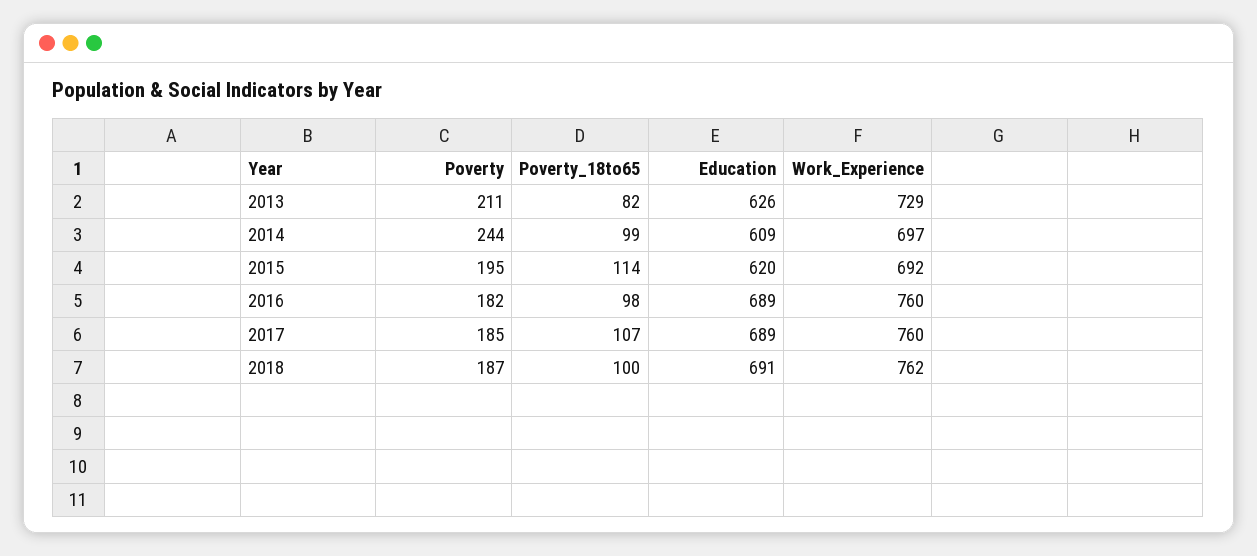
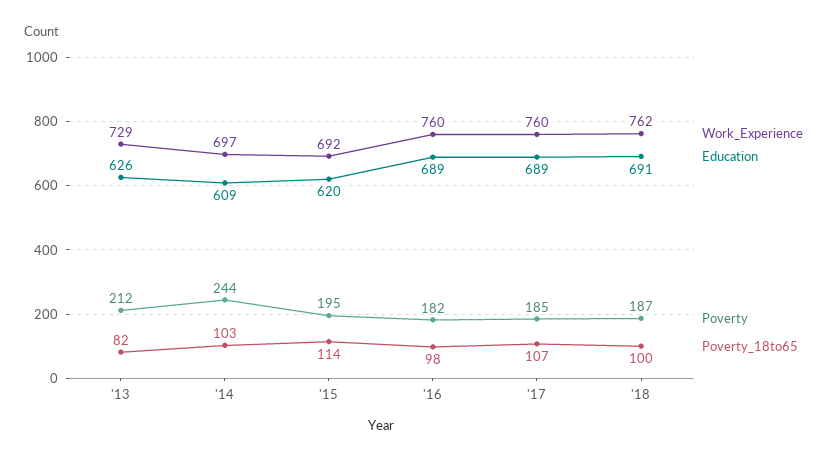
  {
    "Poverty": {
-     "2013": 211,
+     "2013": 212,
      "2014": 244,
      "2015": 195,
      "2016": 182,
      "2017": 185,
      "2018": 187
    },
    "Poverty_18to65": {
      "2013": 82,
-     "2014": 99,
+     "2014": 103,
      "2015": 114,
      "2016": 98,
      "2017": 107,
      "2018": 100
    },
    "Education": {
      "2013": 626,
      "2014": 609,
      "2015": 620,
      "2016": 689,
      "2017": 689,
      "2018": 691
    },
    "Work_Experience": {
      "2013": 729,
      "2014": 697,
      "2015": 692,
      "2016": 760,
      "2017": 760,
      "2018": 762
    }
  }

